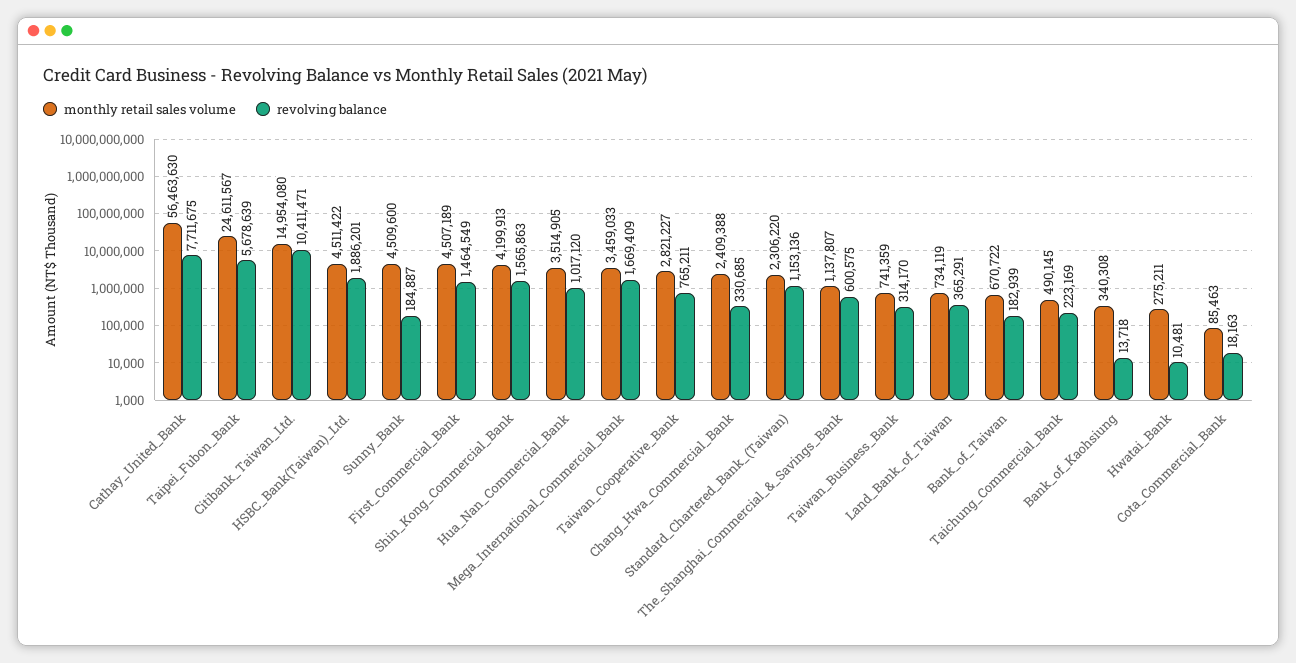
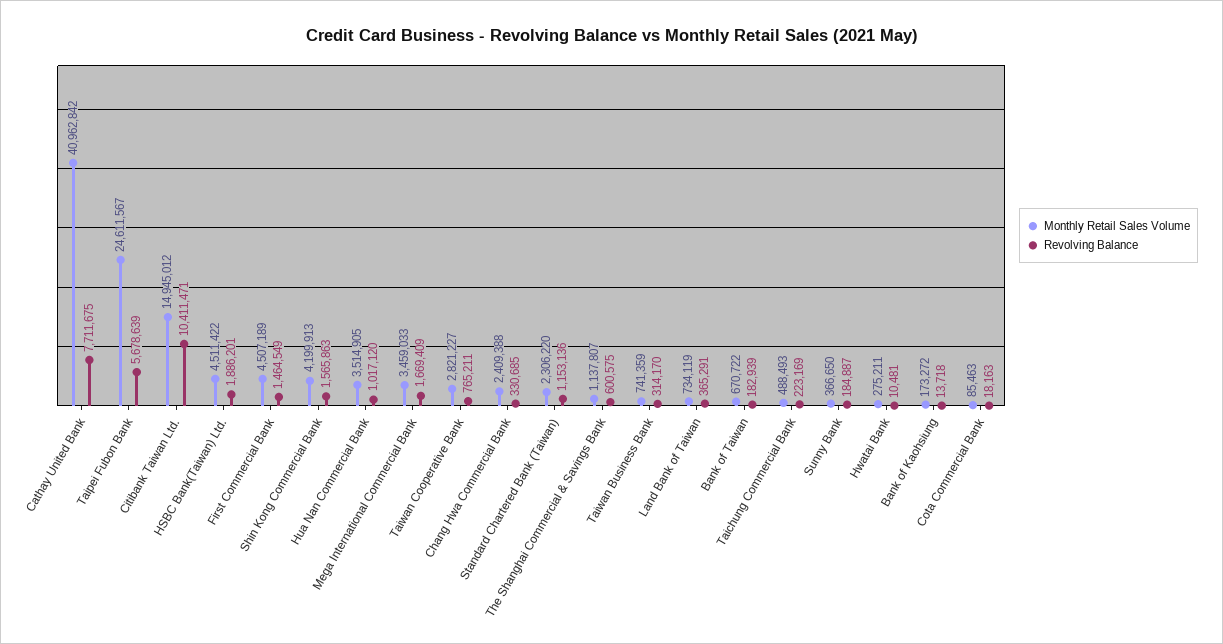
  {
    "monthly retail sales volume": {
-     "Cathay_United_Bank": 56463630,
+     "Cathay_United_Bank": 40962842,
      "Taipei_Fubon_Bank": 24611567,
-     "Citibank_Taiwan_Ltd.": 14954080,
+     "Citibank_Taiwan_Ltd.": 14945012,
      "HSBC_Bank(Taiwan)_Ltd.": 4511422,
-     "Sunny_Bank": 4509600,
+     "Sunny_Bank": 366650,
      "First_Commercial_Bank": 4507189,
      "Shin_Kong_Commercial_Bank": 4199913,
      "Hua_Nan_Commercial_Bank": 3514905,
      "Mega_International_Commercial_Bank": 3459033,
      "Taiwan_Cooperative_Bank": 2821227,
      "Chang_Hwa_Commercial_Bank": 2409388,
      "Standard_Chartered_Bank_(Taiwan)": 2306220,
      "The_Shanghai_Commercial_&_Savings_Bank": 1137807,
      "Taiwan_Business_Bank": 741359,
      "Land_Bank_of_Taiwan": 734119,
      "Bank_of_Taiwan": 670722,
-     "Taichung_Commercial_Bank": 490145,
+     "Taichung_Commercial_Bank": 488493,
-     "Bank_of_Kaohsiung": 340308,
+     "Bank_of_Kaohsiung": 173272,
      "Hwatai_Bank": 275211,
      "Cota_Commercial_Bank": 85463
    },
    "revolving balance": {
      "Cathay_United_Bank": 7711675,
      "Taipei_Fubon_Bank": 5678639,
      "Citibank_Taiwan_Ltd.": 10411471,
      "HSBC_Bank(Taiwan)_Ltd.": 1886201,
      "Sunny_Bank": 184887,
      "First_Commercial_Bank": 1464549,
      "Shin_Kong_Commercial_Bank": 1565863,
      "Hua_Nan_Commercial_Bank": 1017120,
      "Mega_International_Commercial_Bank": 1669409,
      "Taiwan_Cooperative_Bank": 765211,
      "Chang_Hwa_Commercial_Bank": 330685,
      "Standard_Chartered_Bank_(Taiwan)": 1153136,
      "The_Shanghai_Commercial_&_Savings_Bank": 600575,
      "Taiwan_Business_Bank": 314170,
      "Land_Bank_of_Taiwan": 365291,
      "Bank_of_Taiwan": 182939,
      "Taichung_Commercial_Bank": 223169,
      "Bank_of_Kaohsiung": 13718,
      "Hwatai_Bank": 10481,
      "Cota_Commercial_Bank": 18163
    }
  }

